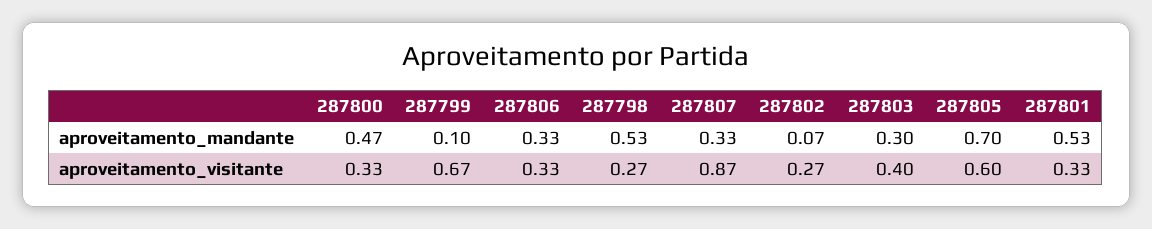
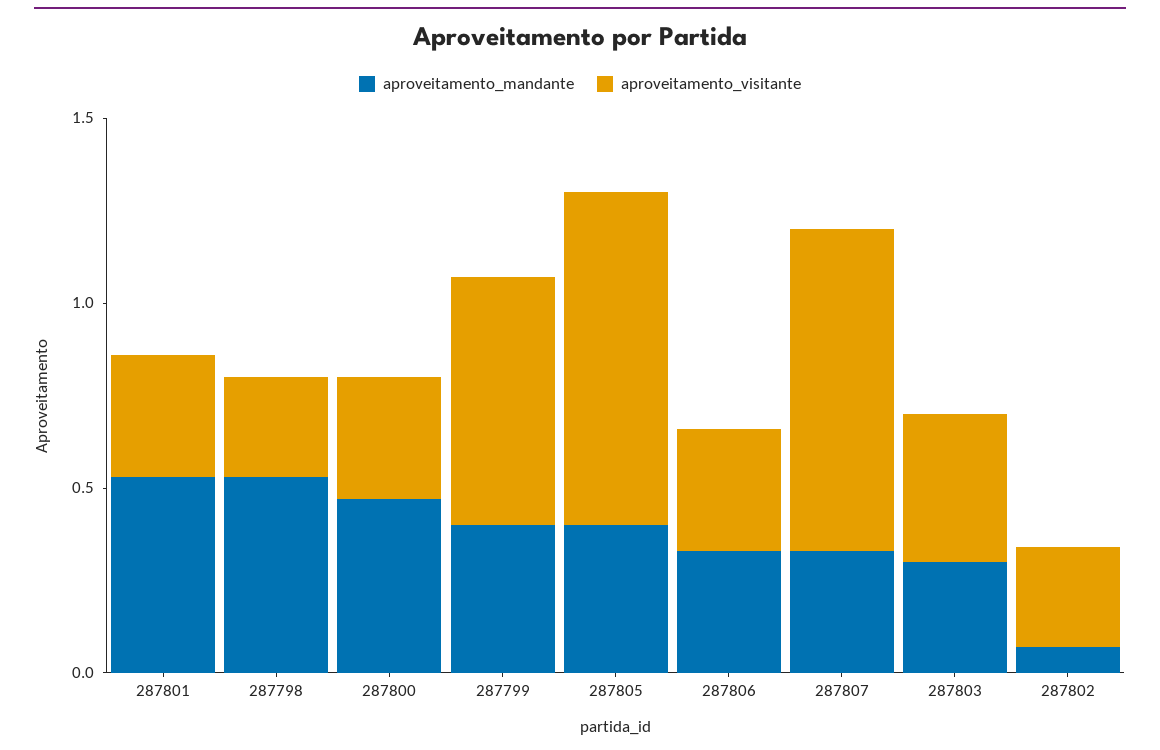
  {
    "aproveitamento_mandante": {
      "287800": 0.47,
-     "287799": 0.1,
+     "287799": 0.4,
      "287806": 0.33,
      "287798": 0.53,
      "287807": 0.33,
      "287802": 0.07,
      "287803": 0.3,
-     "287805": 0.7,
+     "287805": 0.4,
      "287801": 0.53
    },
    "aproveitamento_visitante": {
      "287800": 0.33,
      "287799": 0.67,
      "287806": 0.33,
      "287798": 0.27,
      "287807": 0.87,
      "287802": 0.27,
      "287803": 0.4,
-     "287805": 0.6,
+     "287805": 0.9,
      "287801": 0.33
    }
  }

